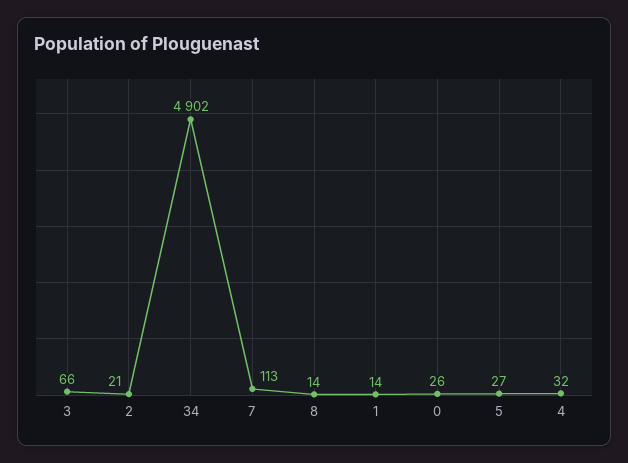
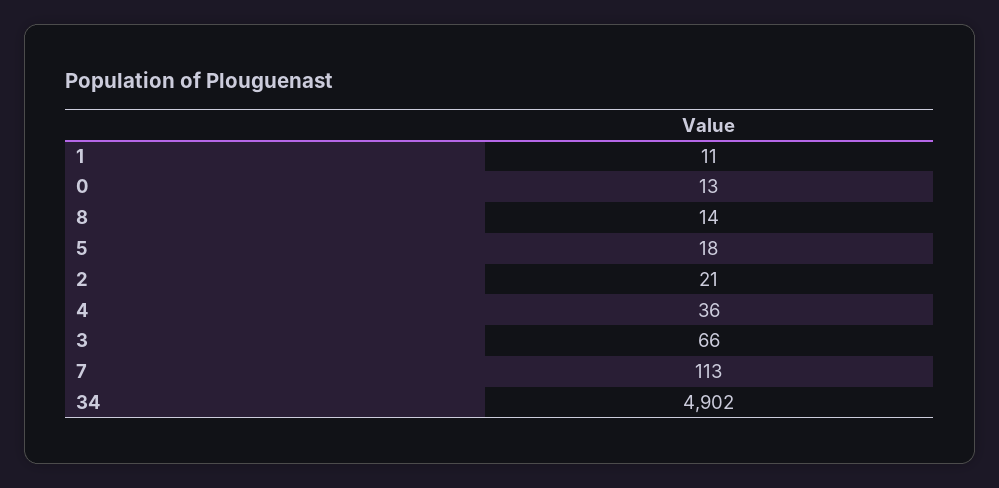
  {
    "3": 66,
    "2": 21,
    "34": 4902,
    "7": 113,
    "8": 14,
-   "1": 14,
+   "1": 11,
-   "0": 26,
+   "0": 13,
-   "5": 27,
+   "5": 18,
-   "4": 32
+   "4": 36
  }

